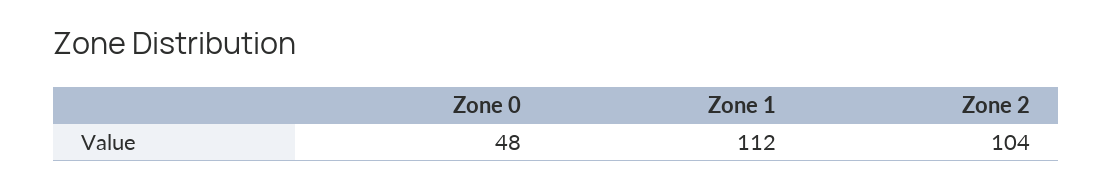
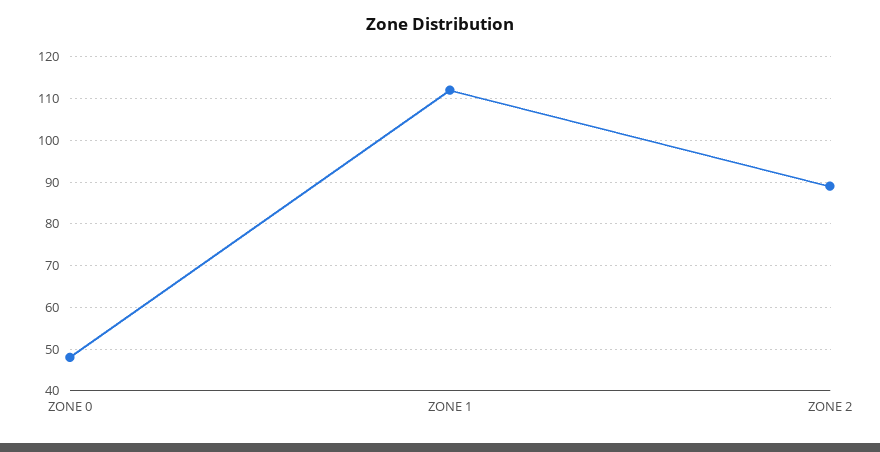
  {
    "Zone 0": 48,
    "Zone 1": 112,
-   "Zone 2": 104
+   "Zone 2": 90
  }

